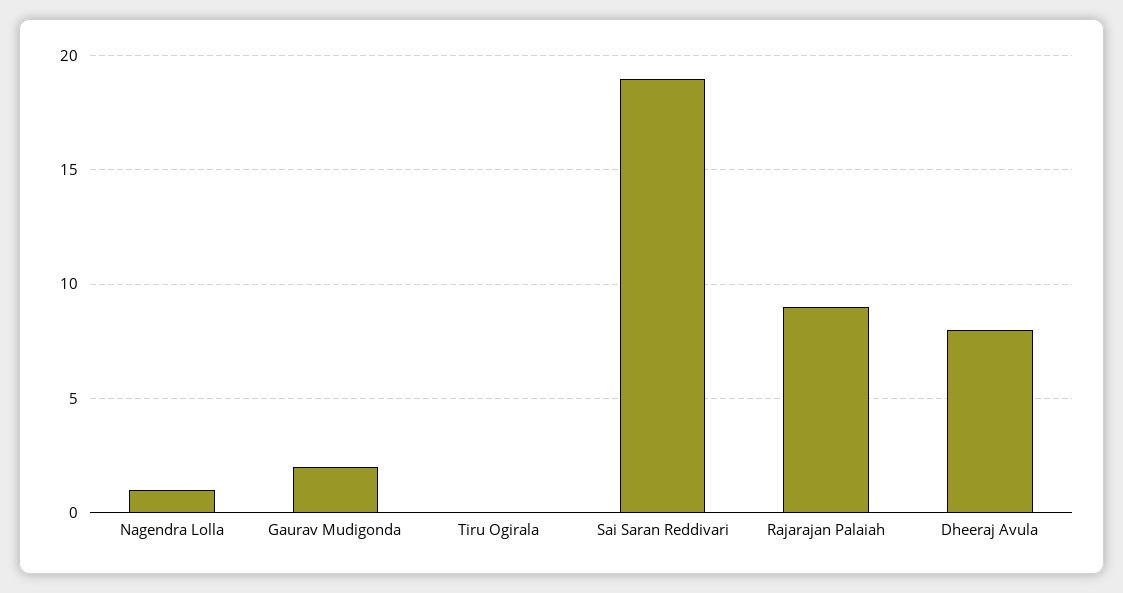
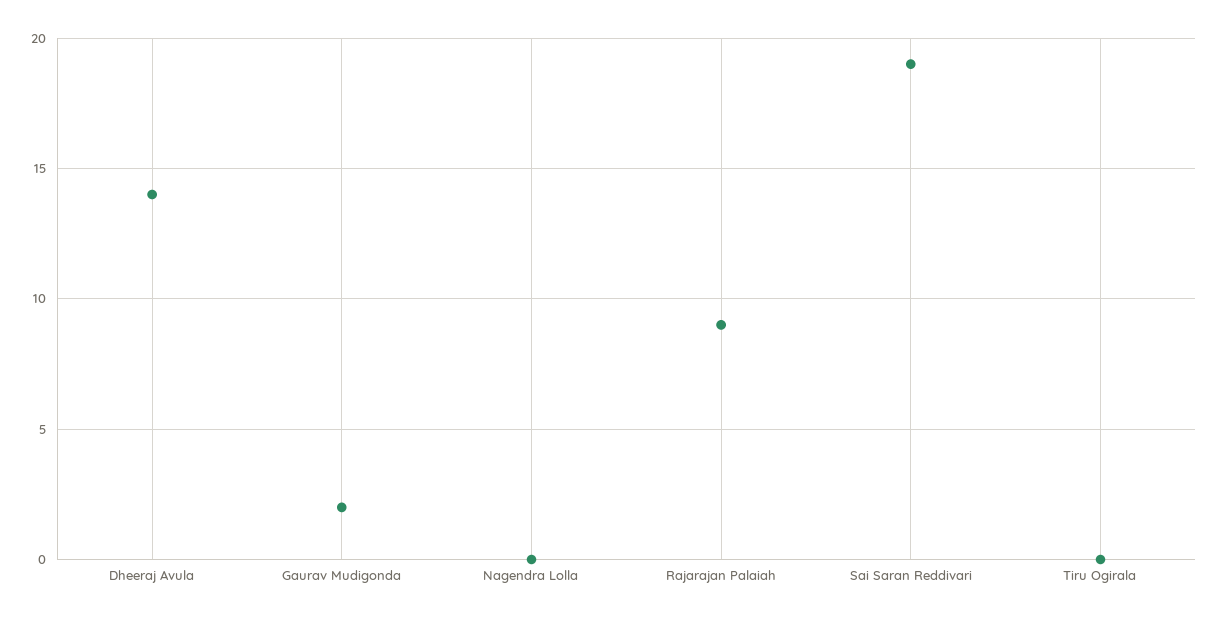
  {
-   "Nagendra Lolla": 1,
+   "Nagendra Lolla": 0,
    "Gaurav Mudigonda": 2,
    "Tiru Ogirala": 0,
    "Sai Saran Reddivari": 19,
    "Rajarajan Palaiah": 9,
-   "Dheeraj Avula": 8
+   "Dheeraj Avula": 14
  }

